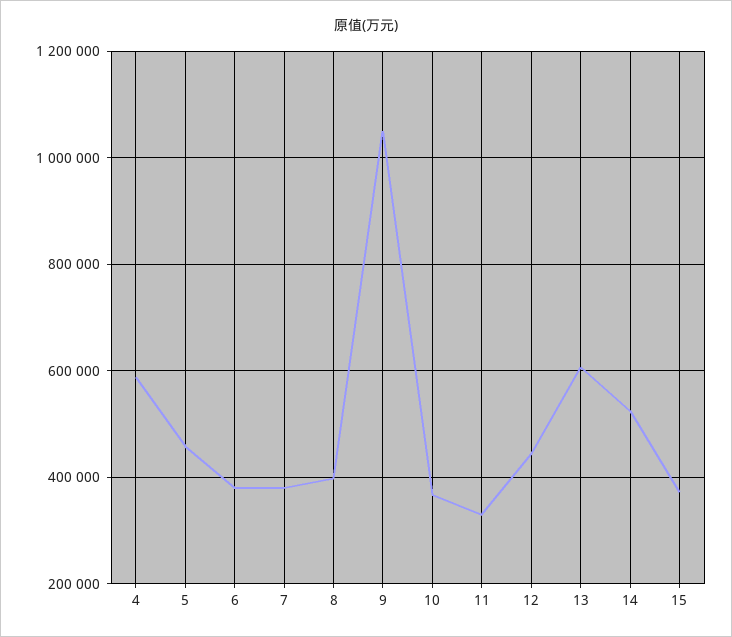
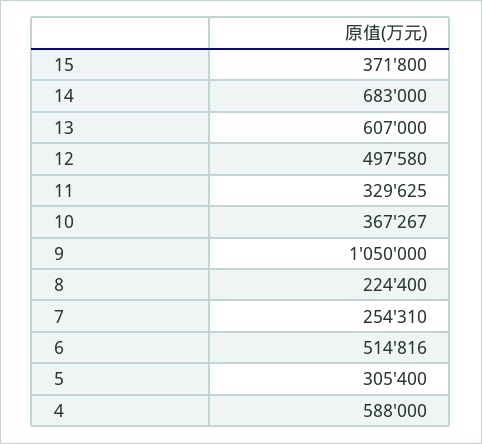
  {
    "4": 588000,
-   "5": 460000,
+   "5": 305400,
-   "6": 380000,
+   "6": 514816,
-   "7": 380000,
+   "7": 254310,
-   "8": 400000,
+   "8": 224400,
    "9": 1050000,
    "10": 367267,
    "11": 329625,
-   "12": 440000,
+   "12": 497580,
    "13": 607000,
-   "14": 520000,
+   "14": 683000,
    "15": 371800
  }

